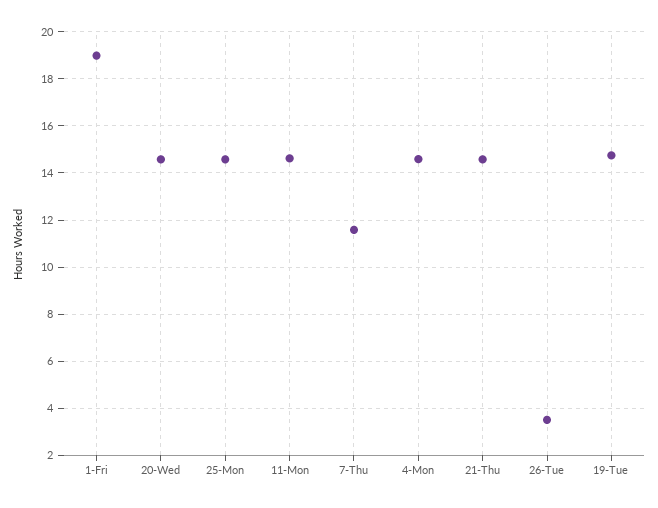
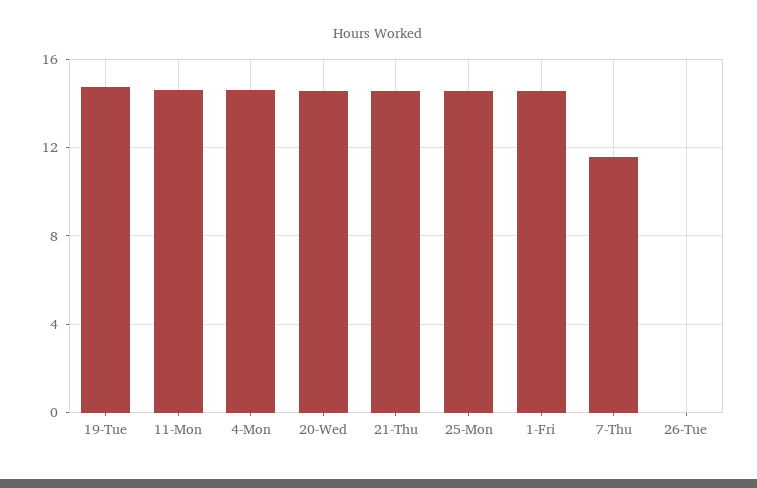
  {
-   "1-Fri": 19,
+   "1-Fri": 14.5,
    "20-Wed": 14.5,
    "25-Mon": 14.5,
    "11-Mon": 14.5,
    "7-Thu": 11.5,
    "4-Mon": 14.5,
    "21-Thu": 14.5,
-   "26-Tue": 3.5,
+   "26-Tue": 0,
    "19-Tue": 15
  }

